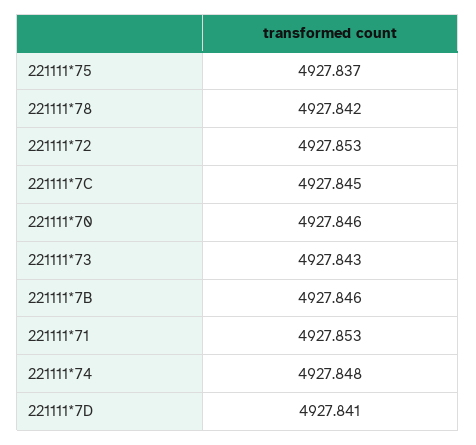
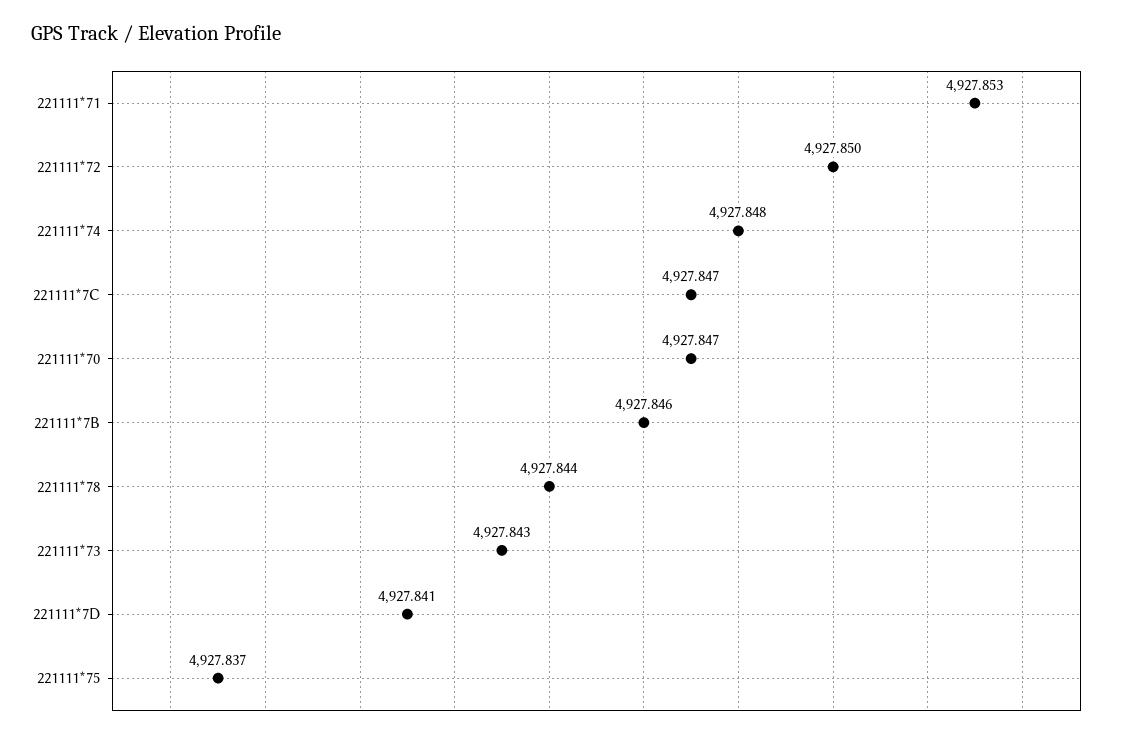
  {
    "221111*75": 4927.837,
-   "221111*78": 4927.842,
+   "221111*78": 4927.844,
-   "221111*72": 4927.853,
+   "221111*72": 4927.85,
-   "221111*7C": 4927.845,
+   "221111*7C": 4927.847,
-   "221111*70": 4927.846,
+   "221111*70": 4927.847,
    "221111*73": 4927.843,
    "221111*7B": 4927.846,
    "221111*71": 4927.853,
    "221111*74": 4927.848,
    "221111*7D": 4927.841
  }

